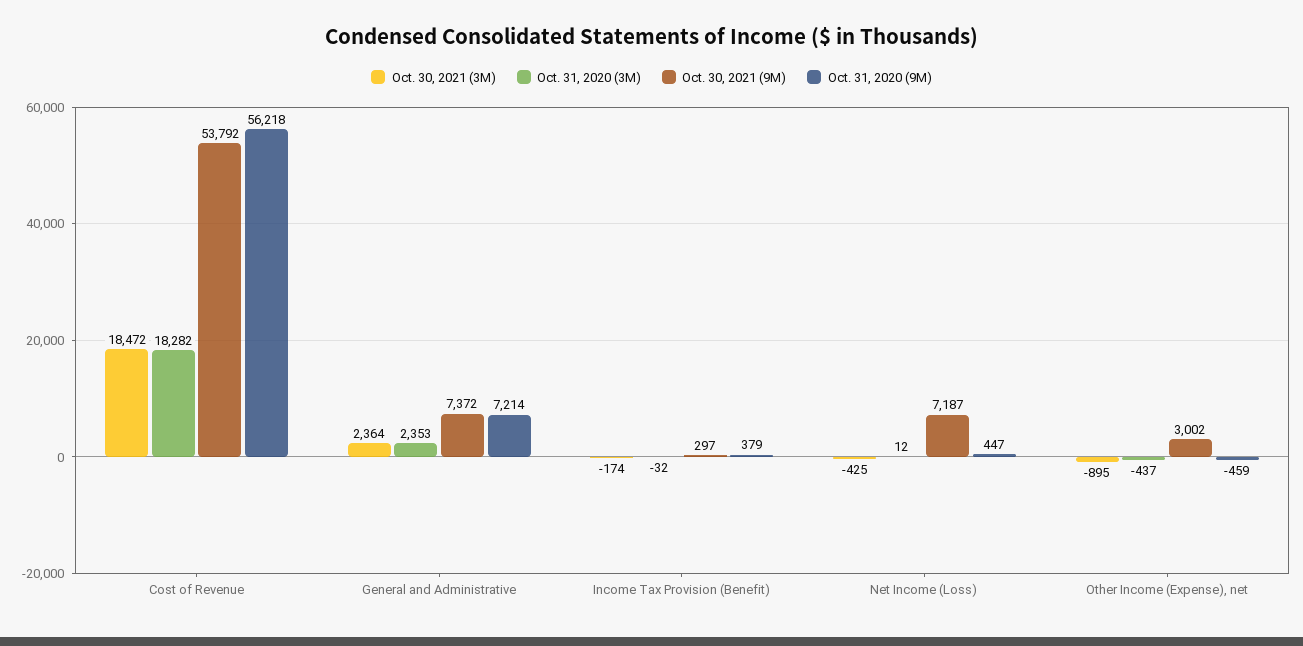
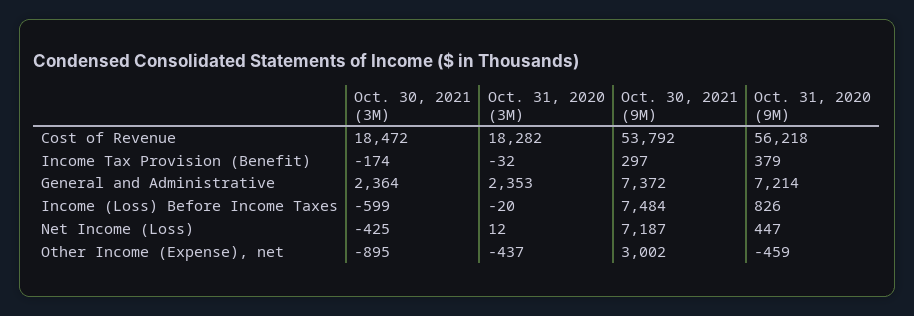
  {
    "Oct. 30, 2021 (3M)": {
      "Cost of Revenue": 18472,
      "General and Administrative": 2364,
      "Income Tax Provision (Benefit)": -174,
      "Net Income (Loss)": -425,
-     "Other Income (Expense), net": -895
+     "Other Income (Expense), net": -895,
+     "Income (Loss) Before Income Taxes": -599
    },
    "Oct. 31, 2020 (3M)": {
      "Cost of Revenue": 18282,
      "General and Administrative": 2353,
      "Income Tax Provision (Benefit)": -32,
      "Net Income (Loss)": 12,
-     "Other Income (Expense), net": -437
+     "Other Income (Expense), net": -437,
+     "Income (Loss) Before Income Taxes": -20
    },
    "Oct. 30, 2021 (9M)": {
      "Cost of Revenue": 53792,
      "General and Administrative": 7372,
      "Income Tax Provision (Benefit)": 297,
      "Net Income (Loss)": 7187,
-     "Other Income (Expense), net": 3002
+     "Other Income (Expense), net": 3002,
+     "Income (Loss) Before Income Taxes": 7484
    },
    "Oct. 31, 2020 (9M)": {
      "Cost of Revenue": 56218,
      "General and Administrative": 7214,
      "Income Tax Provision (Benefit)": 379,
      "Net Income (Loss)": 447,
-     "Other Income (Expense), net": -459
+     "Other Income (Expense), net": -459,
+     "Income (Loss) Before Income Taxes": 826
    }
  }

